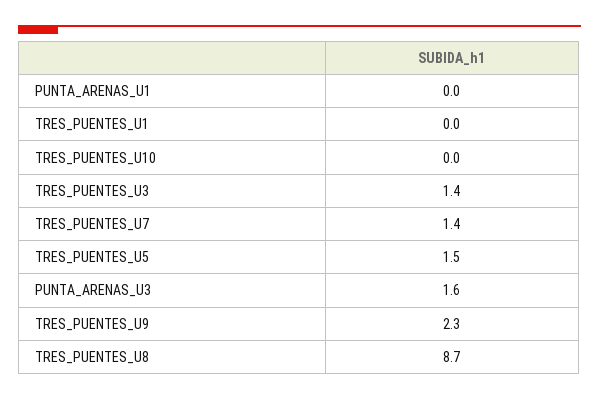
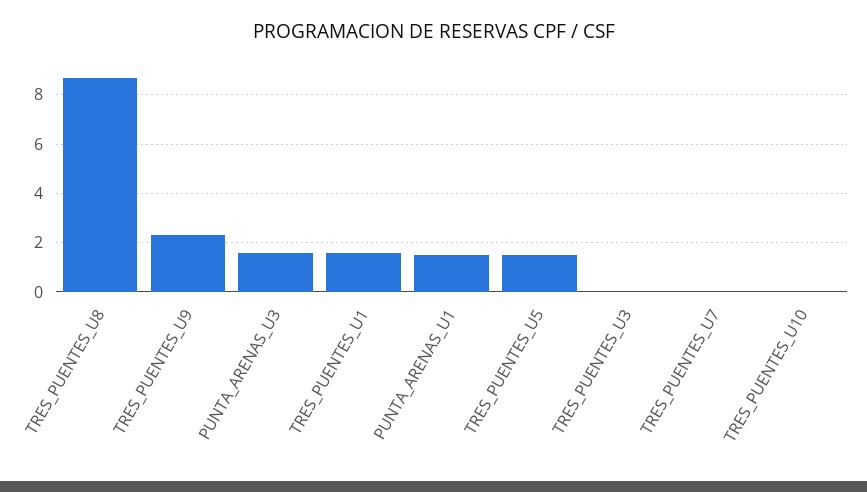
  {
-   "PUNTA_ARENAS_U1": 0,
+   "PUNTA_ARENAS_U1": 1.5,
-   "TRES_PUENTES_U1": 0,
+   "TRES_PUENTES_U1": 1.5,
    "TRES_PUENTES_U10": 0,
-   "TRES_PUENTES_U3": 1.4,
+   "TRES_PUENTES_U3": 0,
-   "TRES_PUENTES_U7": 1.4,
+   "TRES_PUENTES_U7": 0,
    "TRES_PUENTES_U5": 1.5,
    "PUNTA_ARENAS_U3": 1.6,
    "TRES_PUENTES_U9": 2.3,
    "TRES_PUENTES_U8": 8.7
  }

